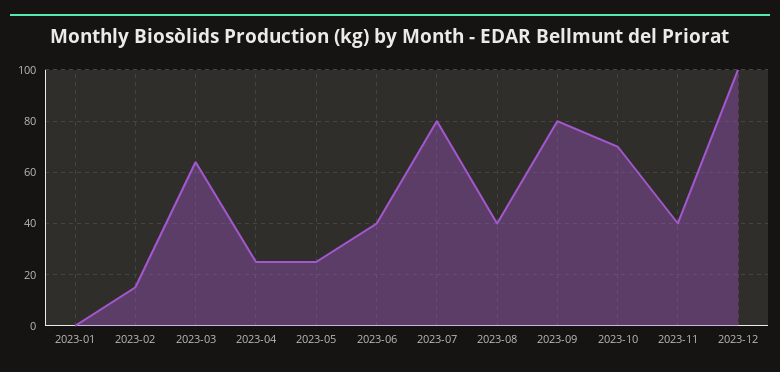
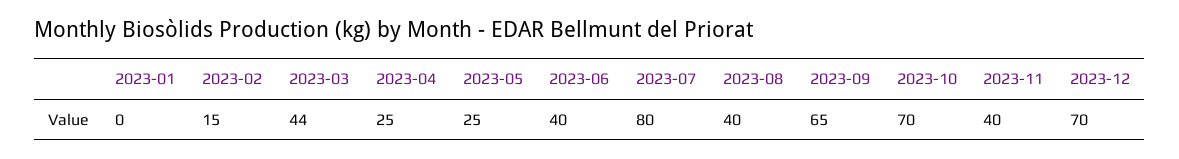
  {
    "2023-01": 0,
    "2023-02": 15,
-   "2023-03": 65,
+   "2023-03": 44,
    "2023-04": 25,
    "2023-05": 25,
    "2023-06": 40,
    "2023-07": 80,
    "2023-08": 40,
-   "2023-09": 80,
+   "2023-09": 65,
    "2023-10": 70,
    "2023-11": 40,
-   "2023-12": 100
+   "2023-12": 70
  }

